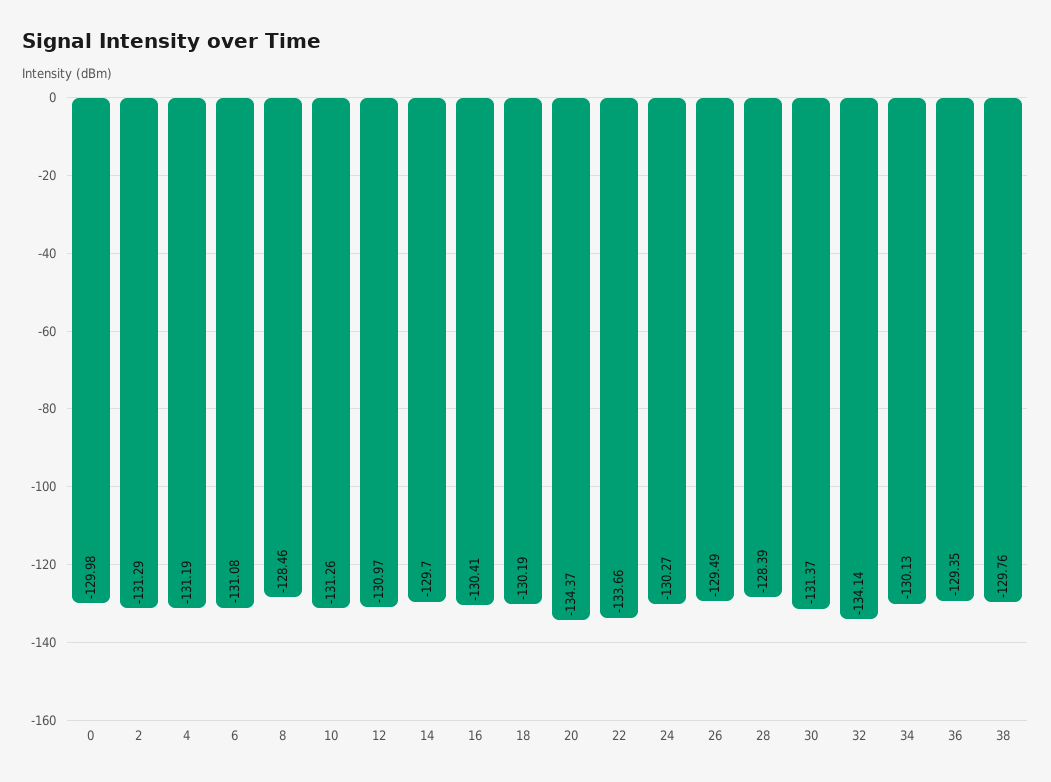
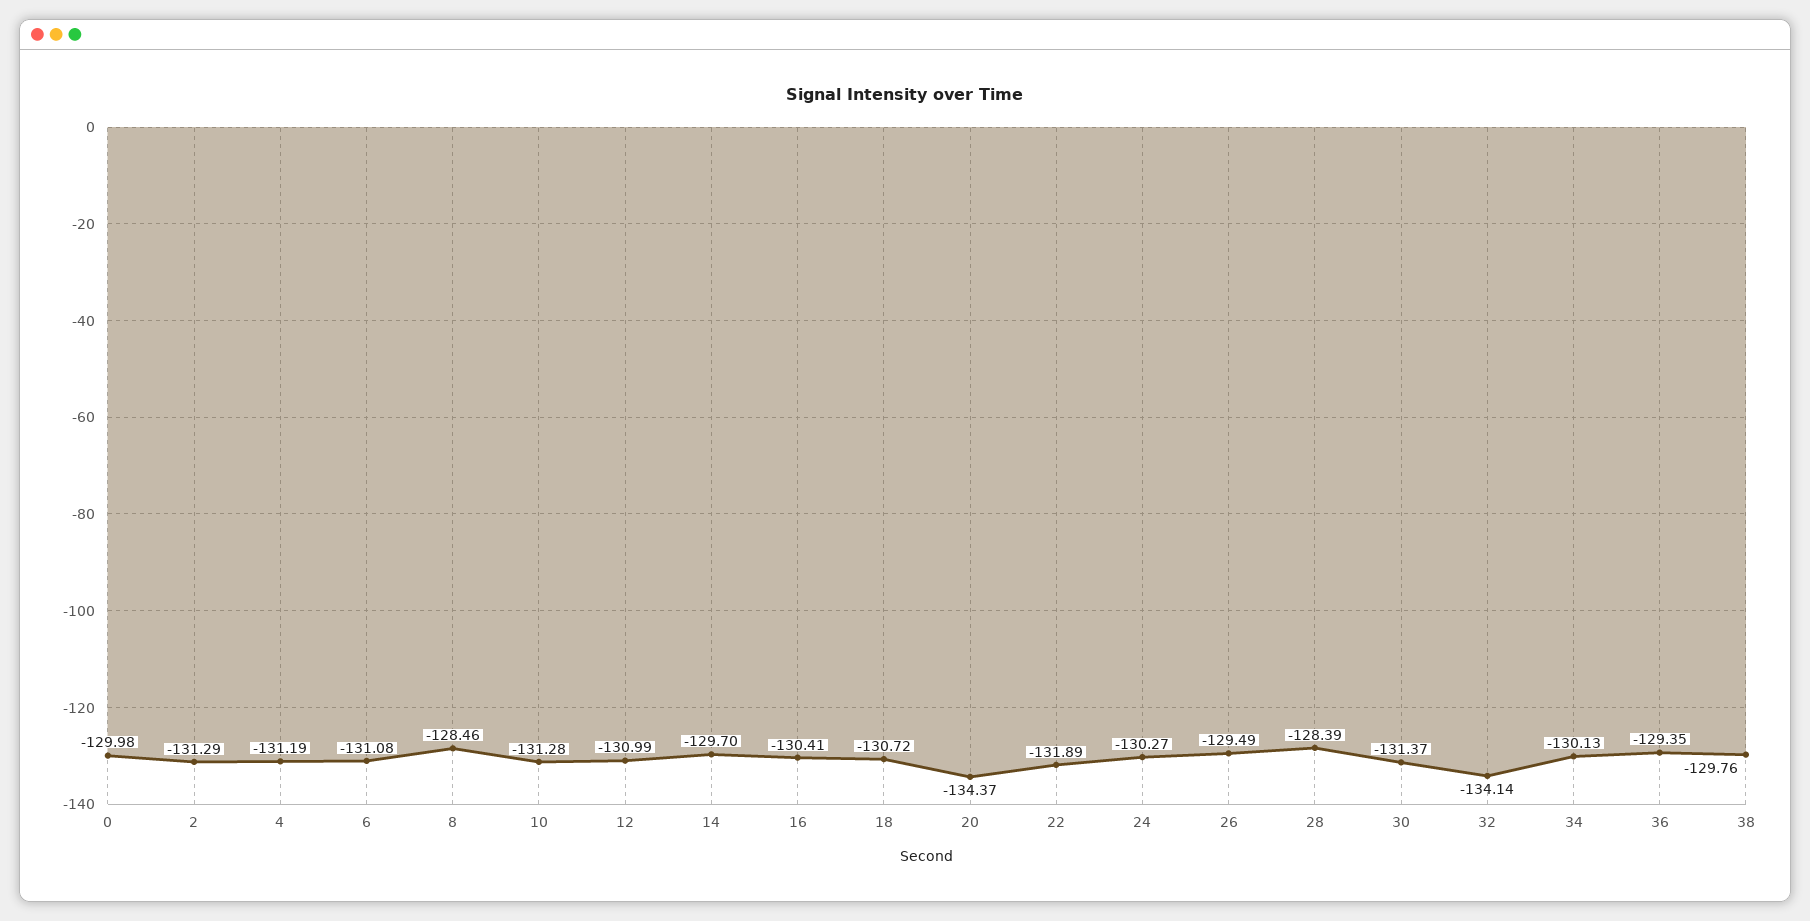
  {
    "0": -129.98,
    "2": -131.29,
    "4": -131.19,
    "6": -131.08,
    "8": -128.46,
-   "10": -131.26,
+   "10": -131.28,
-   "12": -130.97,
+   "12": -130.99,
    "14": -129.7,
    "16": -130.41,
-   "18": -130.19,
+   "18": -130.72,
    "20": -134.37,
-   "22": -133.66,
+   "22": -131.89,
    "24": -130.27,
    "26": -129.49,
    "28": -128.39,
    "30": -131.37,
    "32": -134.14,
    "34": -130.13,
    "36": -129.35,
    "38": -129.76
  }

